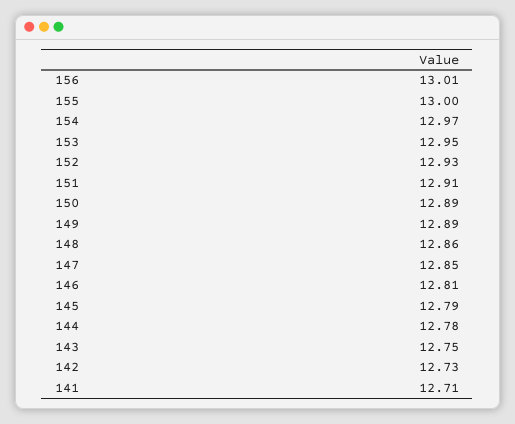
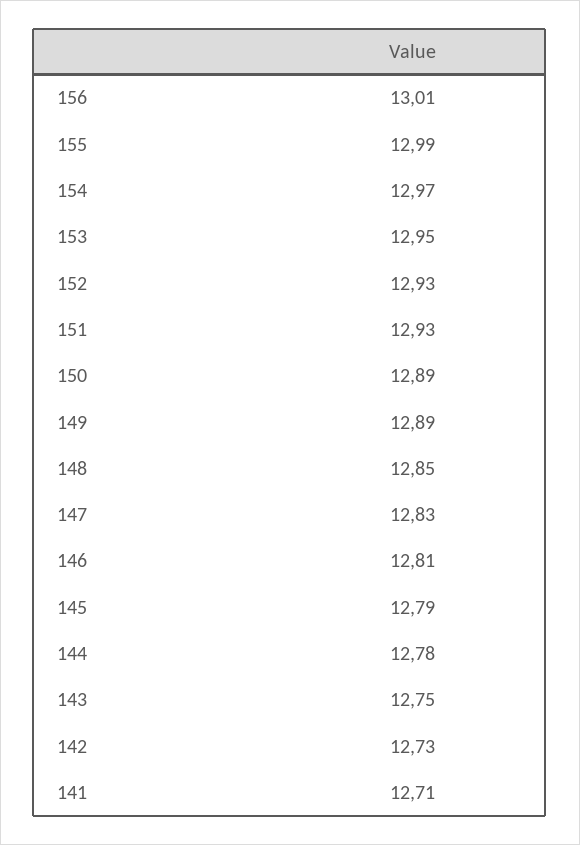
  {
    "156": 13.01,
-   "155": 13,
+   "155": 12.99,
    "154": 12.97,
    "153": 12.95,
    "152": 12.93,
-   "151": 12.91,
+   "151": 12.93,
    "150": 12.89,
    "149": 12.89,
-   "148": 12.86,
+   "148": 12.85,
-   "147": 12.85,
+   "147": 12.83,
    "146": 12.81,
    "145": 12.79,
    "144": 12.78,
    "143": 12.75,
    "142": 12.73,
    "141": 12.71
  }

